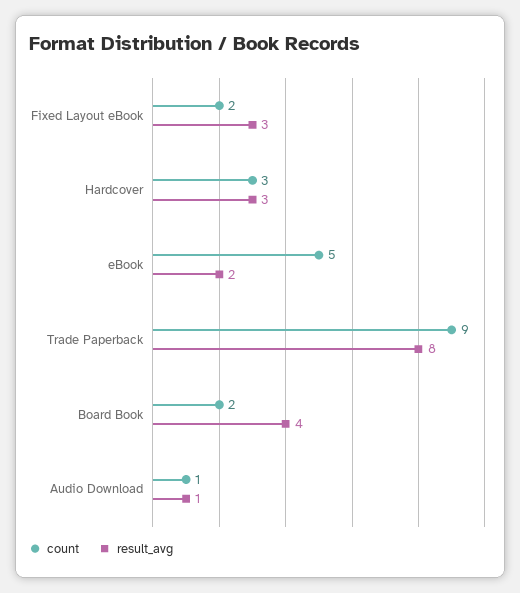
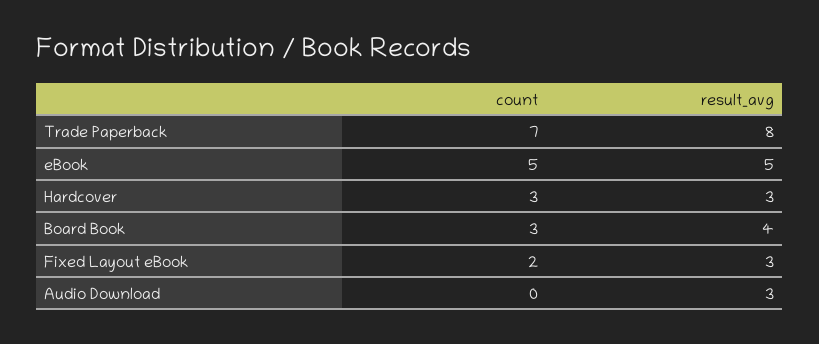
  {
    "count": {
      "Fixed Layout eBook": 2,
      "Hardcover": 3,
      "eBook": 5,
-     "Trade Paperback": 9,
+     "Trade Paperback": 7,
-     "Board Book": 2,
+     "Board Book": 3,
-     "Audio Download": 1
+     "Audio Download": 0
    },
    "result_avg": {
      "Fixed Layout eBook": 3,
      "Hardcover": 3,
-     "eBook": 2,
+     "eBook": 5,
      "Trade Paperback": 8,
      "Board Book": 4,
-     "Audio Download": 1
+     "Audio Download": 3
    }
  }

